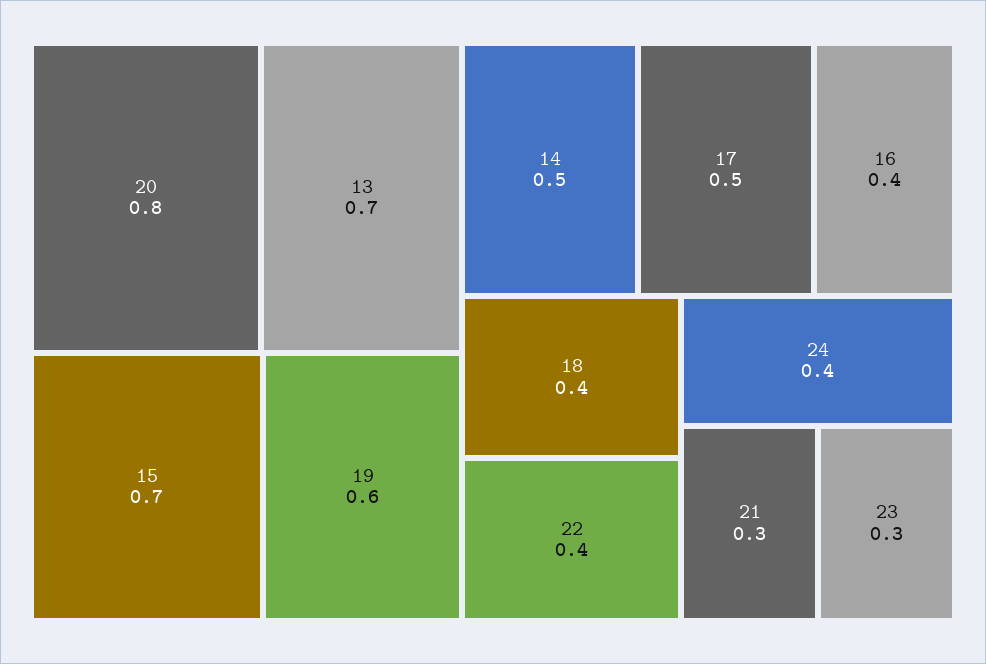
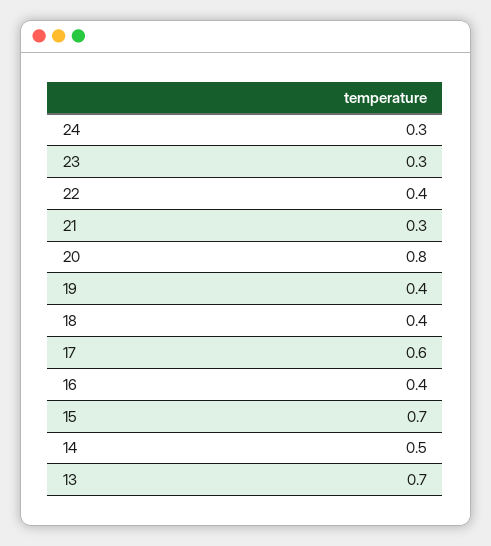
  {
    "20": 0.8,
    "13": 0.7,
    "15": 0.7,
-   "19": 0.6,
+   "19": 0.4,
    "14": 0.5,
-   "17": 0.5,
+   "17": 0.6,
    "16": 0.4,
    "18": 0.4,
    "22": 0.4,
-   "24": 0.4,
+   "24": 0.3,
    "21": 0.3,
    "23": 0.3
  }

